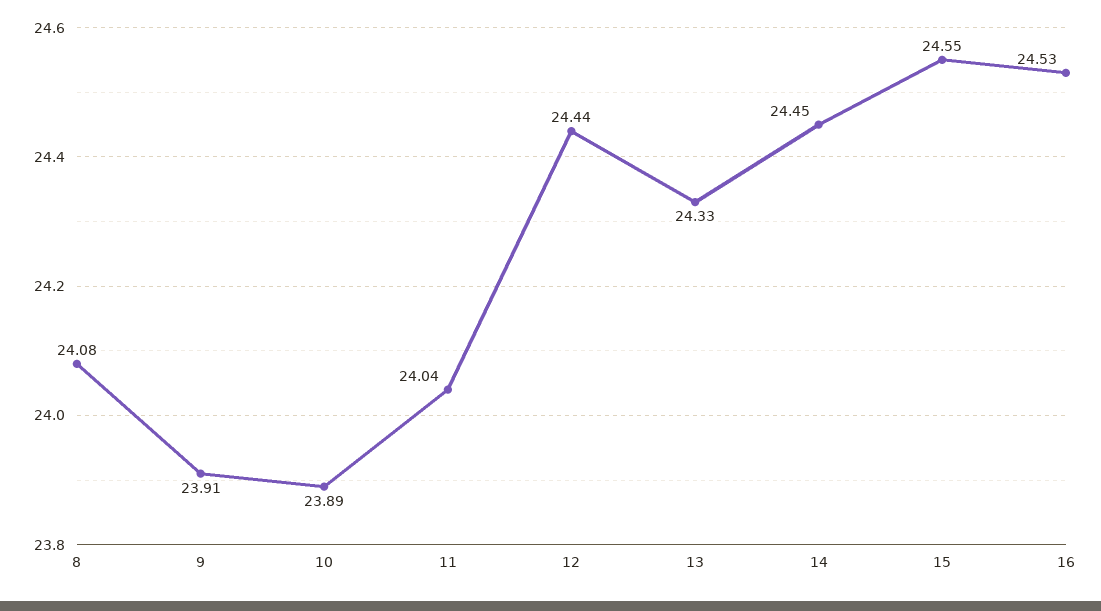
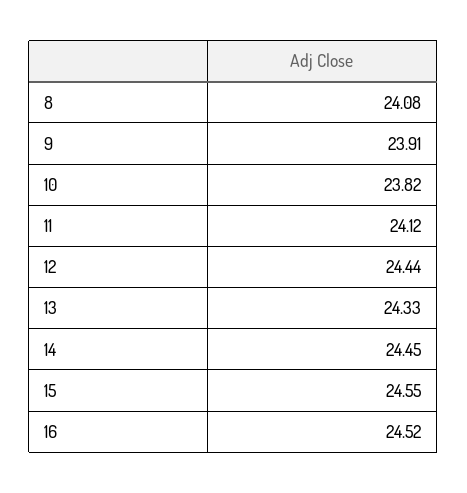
  {
    "8": 24.08,
    "9": 23.91,
-   "10": 23.89,
+   "10": 23.82,
-   "11": 24.04,
+   "11": 24.12,
    "12": 24.44,
    "13": 24.33,
    "14": 24.45,
    "15": 24.55,
-   "16": 24.53
+   "16": 24.52
  }

